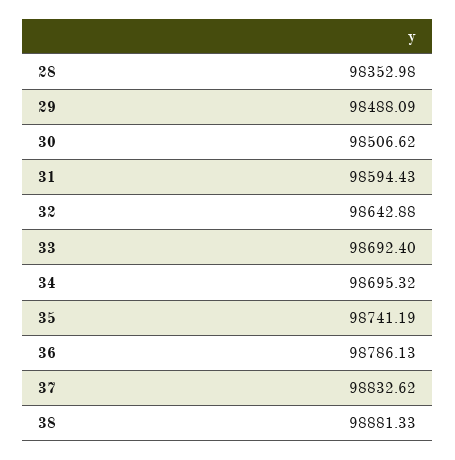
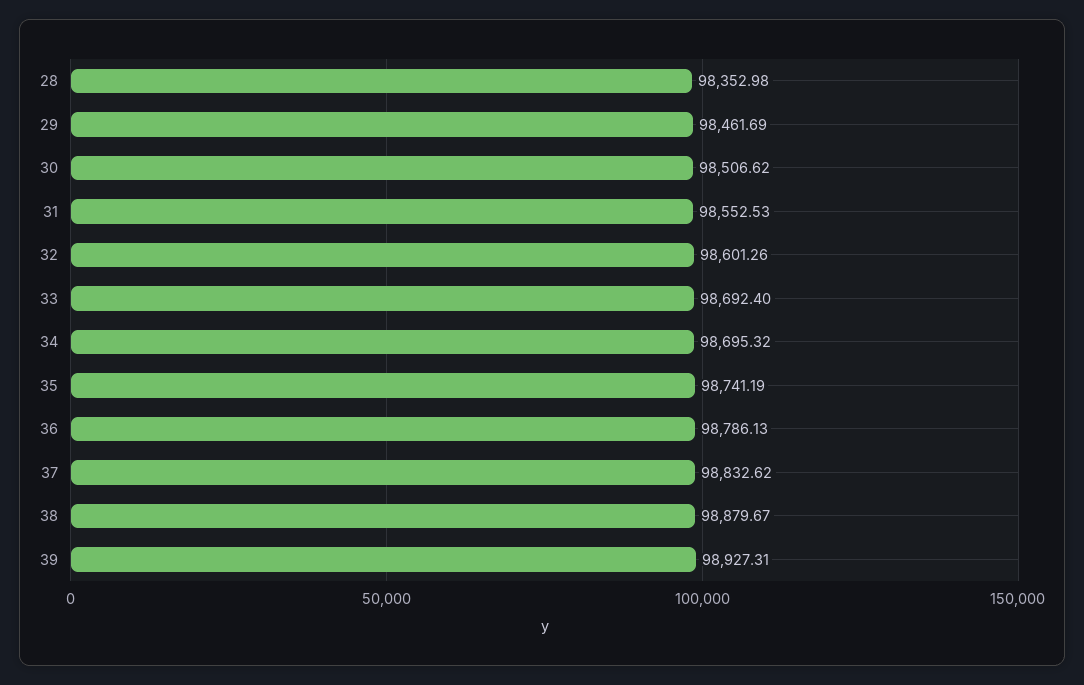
  {
    "28": 98352.98,
-   "29": 98488.09,
+   "29": 98461.69,
    "30": 98506.62,
-   "31": 98594.43,
+   "31": 98552.53,
-   "32": 98642.88,
+   "32": 98601.26,
    "33": 98692.4,
    "34": 98695.32,
    "35": 98741.19,
    "36": 98786.13,
    "37": 98832.62,
-   "38": 98881.33
+   "38": 98879.67,
+   "39": 98927.31
  }

